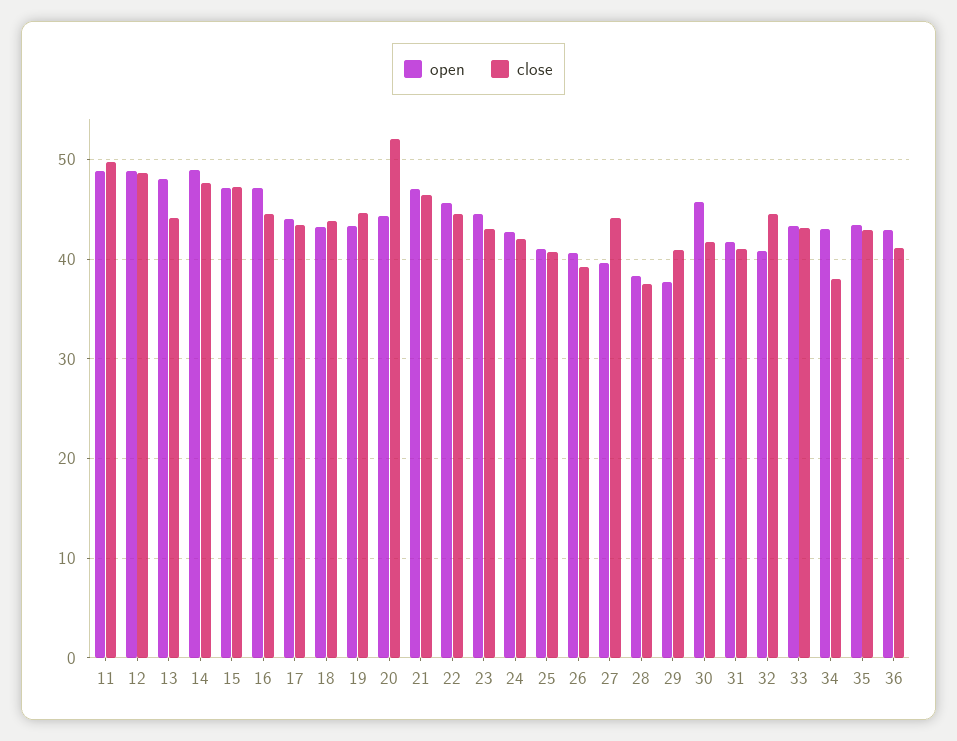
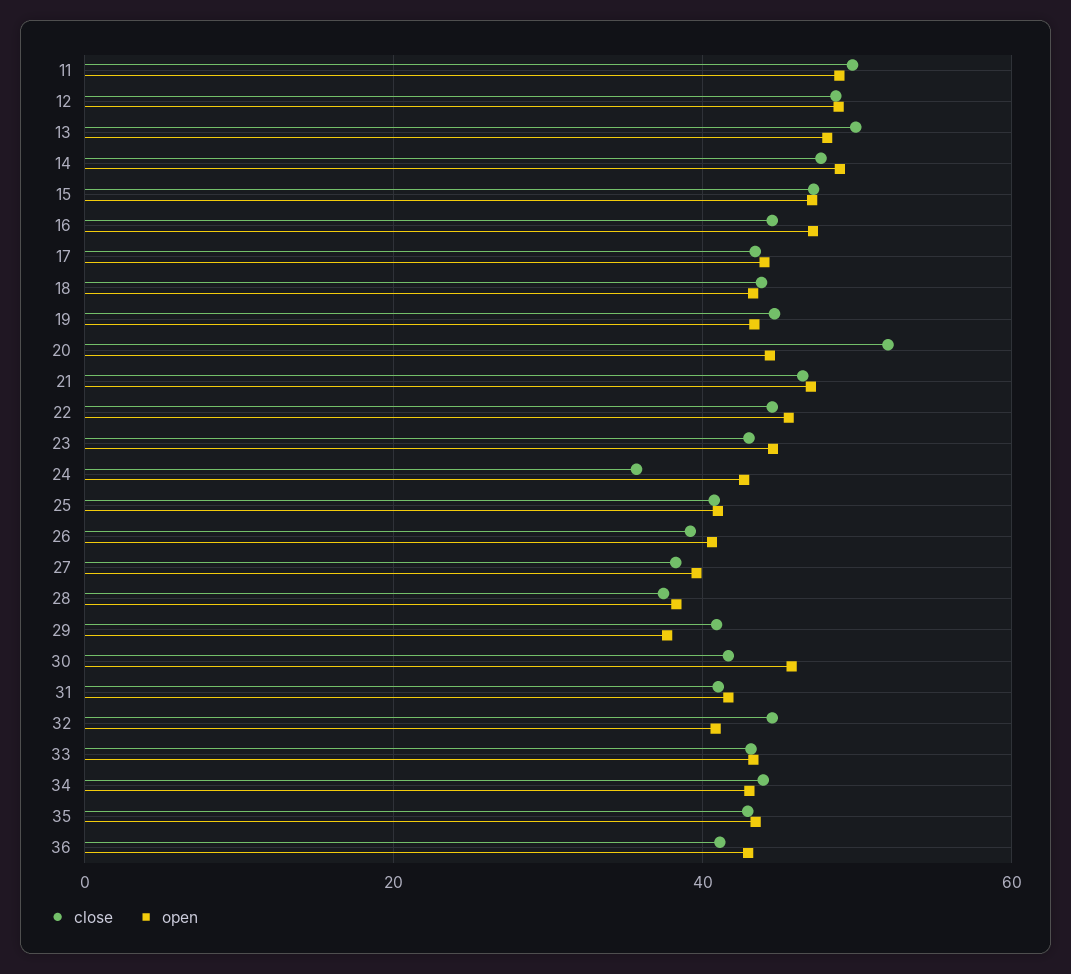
  {
    "open": {
      "11": 49,
      "12": 49,
      "13": 48,
      "14": 49,
      "15": 47,
      "16": 47,
      "17": 44,
      "18": 43,
      "19": 43,
      "20": 44,
      "21": 47,
      "22": 46,
      "23": 45,
      "24": 43,
      "25": 41,
      "26": 41,
      "27": 40,
      "28": 38,
      "29": 38,
      "30": 46,
      "31": 42,
      "32": 41,
      "33": 43,
      "34": 43,
      "35": 43,
      "36": 43
    },
    "close": {
      "11": 50,
      "12": 49,
-     "13": 44,
+     "13": 50,
      "14": 48,
      "15": 47,
      "16": 45,
      "17": 43,
      "18": 44,
      "19": 45,
      "20": 52,
      "21": 46,
      "22": 45,
      "23": 43,
-     "24": 42,
+     "24": 36,
      "25": 41,
      "26": 39,
-     "27": 44,
+     "27": 38,
      "28": 37,
      "29": 41,
      "30": 42,
      "31": 41,
      "32": 45,
      "33": 43,
-     "34": 38,
+     "34": 44,
      "35": 43,
      "36": 41
    }
  }

